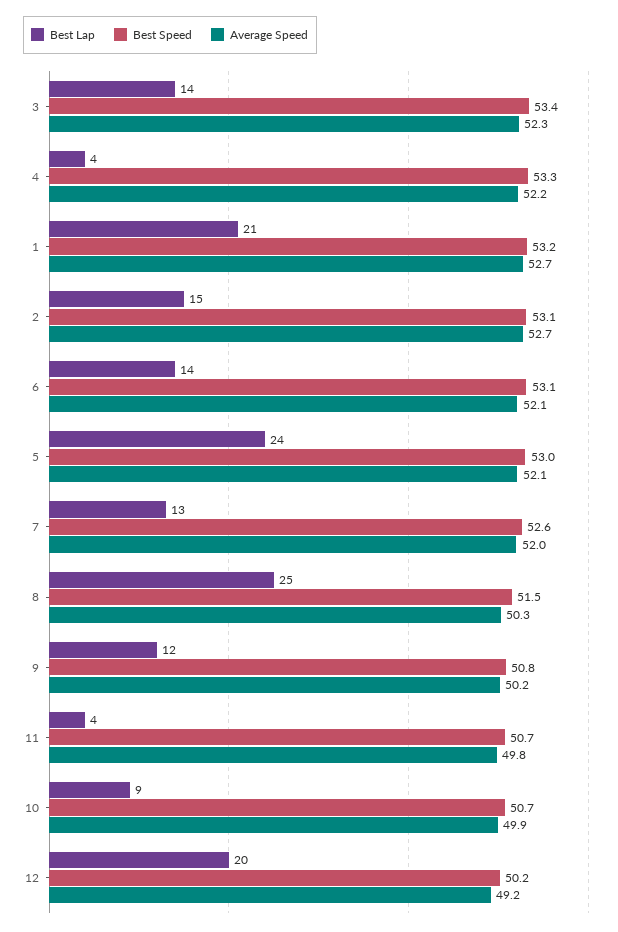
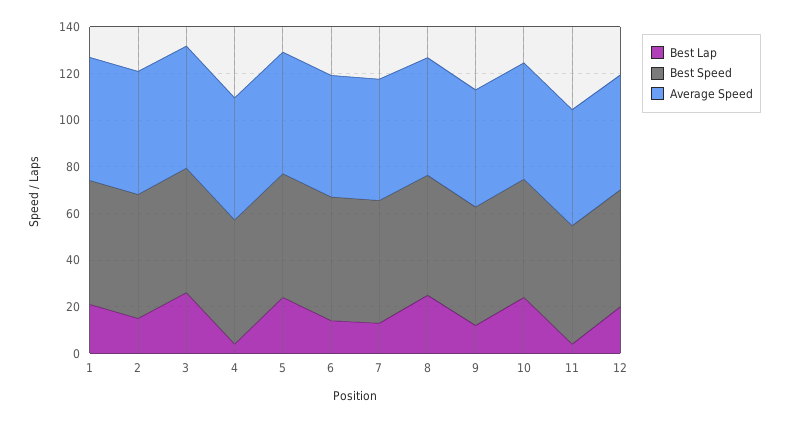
  {
    "Best Lap": {
-     "3": 14,
+     "3": 25,
      "4": 4,
      "1": 21,
      "2": 15,
      "6": 14,
      "5": 24,
      "7": 13,
      "8": 25,
      "9": 12,
      "11": 4,
-     "10": 9,
+     "10": 25,
      "12": 20
    },
    "Best Speed": {
      "3": 53.4,
      "4": 53.3,
      "1": 53.2,
      "2": 53.1,
      "6": 53.1,
      "5": 53,
      "7": 52.6,
      "8": 51.5,
      "9": 50.8,
      "11": 50.7,
      "10": 50.7,
      "12": 50.2
    },
    "Average Speed": {
      "3": 52.3,
      "4": 52.2,
      "1": 52.7,
      "2": 52.7,
      "6": 52.1,
      "5": 52.1,
      "7": 52,
      "8": 50.3,
      "9": 50.2,
      "11": 49.8,
      "10": 49.9,
      "12": 49.2
    }
  }

